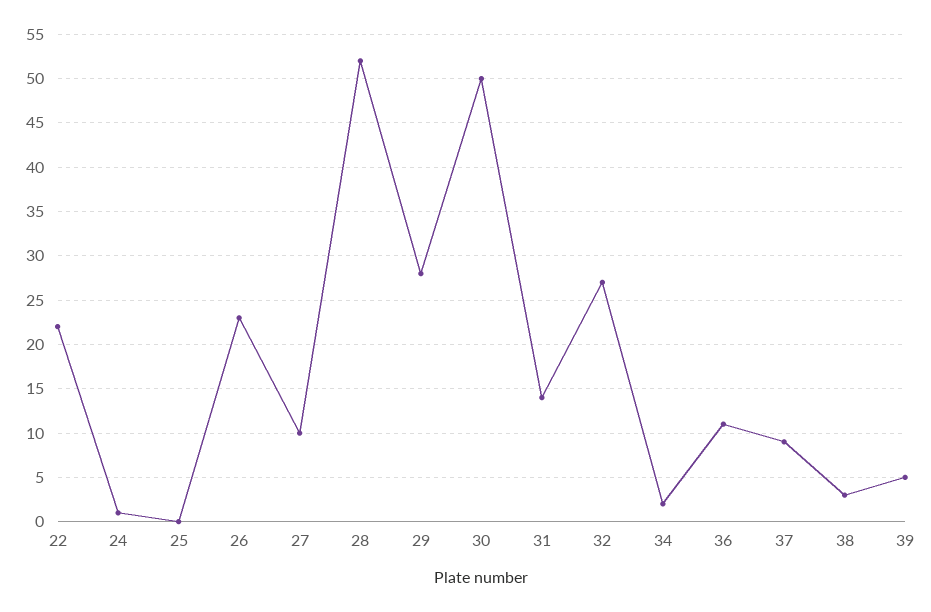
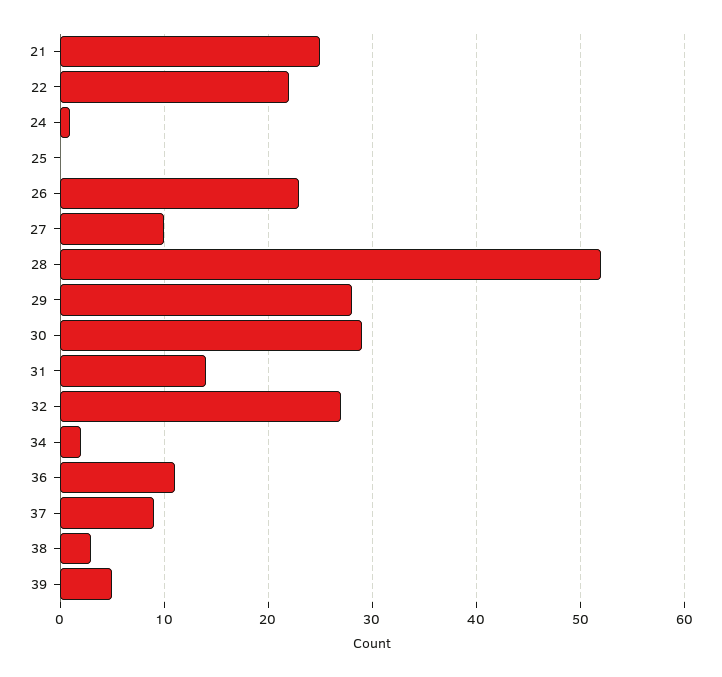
  {
    "22": 22,
    "24": 1,
    "25": 0,
    "26": 23,
    "27": 10,
    "28": 52,
    "29": 28,
-   "30": 50,
+   "30": 29,
    "31": 14,
    "32": 27,
    "34": 2,
    "36": 11,
    "37": 9,
    "38": 3,
-   "39": 5
+   "39": 5,
+   "21": 25
  }

